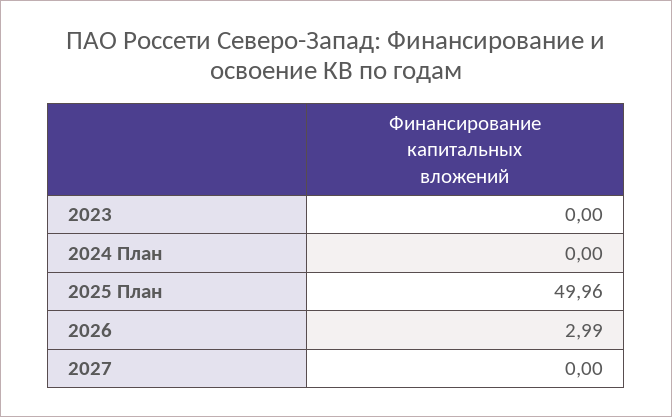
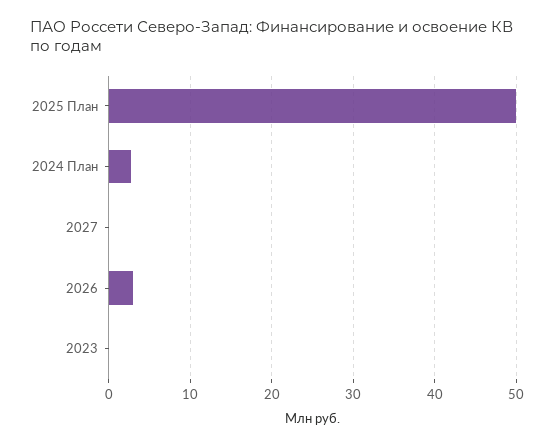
  {
    "2023": 0,
-   "2024 План": 0,
+   "2024 План": 3,
    "2025 План": 49.96,
    "2026": 2.99,
    "2027": 0
  }

